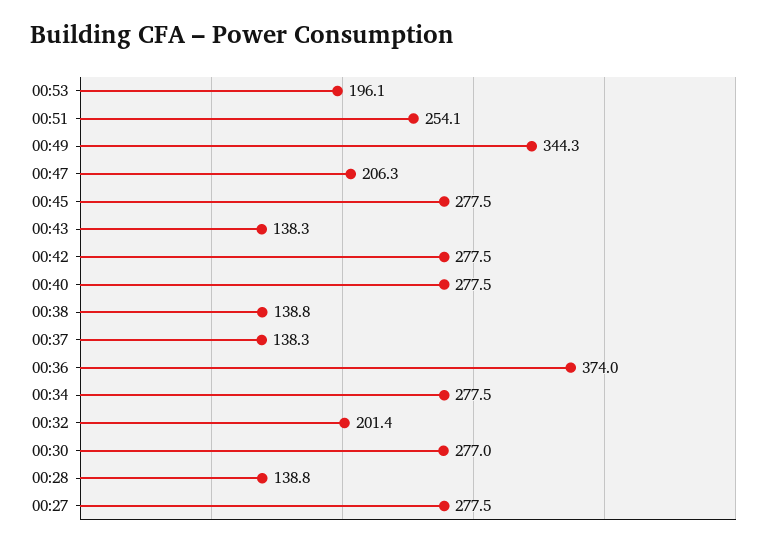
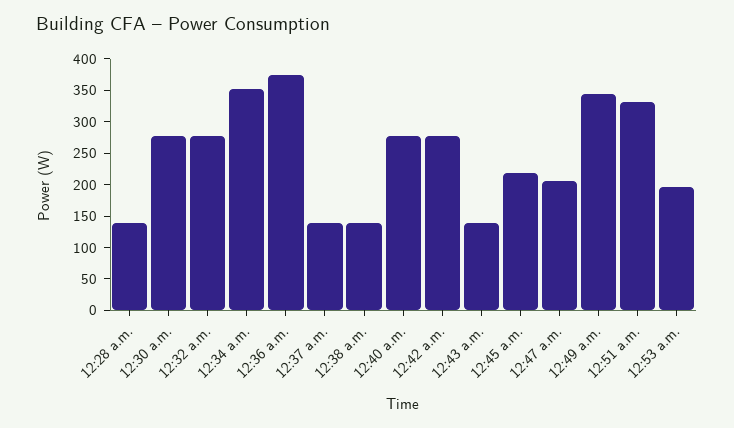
  {
    "00:53": 196.1,
-   "00:51": 254.1,
+   "00:51": 325,
    "00:49": 344.3,
    "00:47": 206.3,
-   "00:45": 277.5,
+   "00:45": 225,
    "00:43": 138.3,
    "00:42": 277.5,
    "00:40": 277.5,
    "00:38": 138.8,
    "00:37": 138.3,
    "00:36": 374,
-   "00:34": 277.5,
+   "00:34": 350,
-   "00:32": 201.4,
+   "00:32": 275,
    "00:30": 277,
-   "00:28": 138.8,
+   "00:28": 138.8
-   "00:27": 277.5
  }

